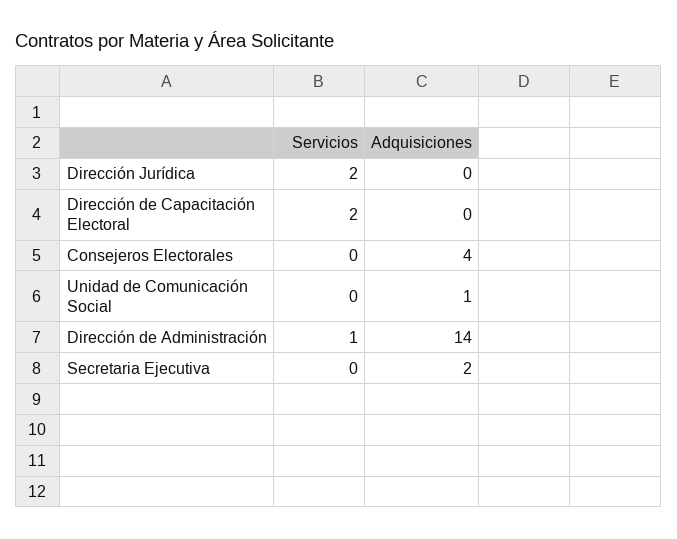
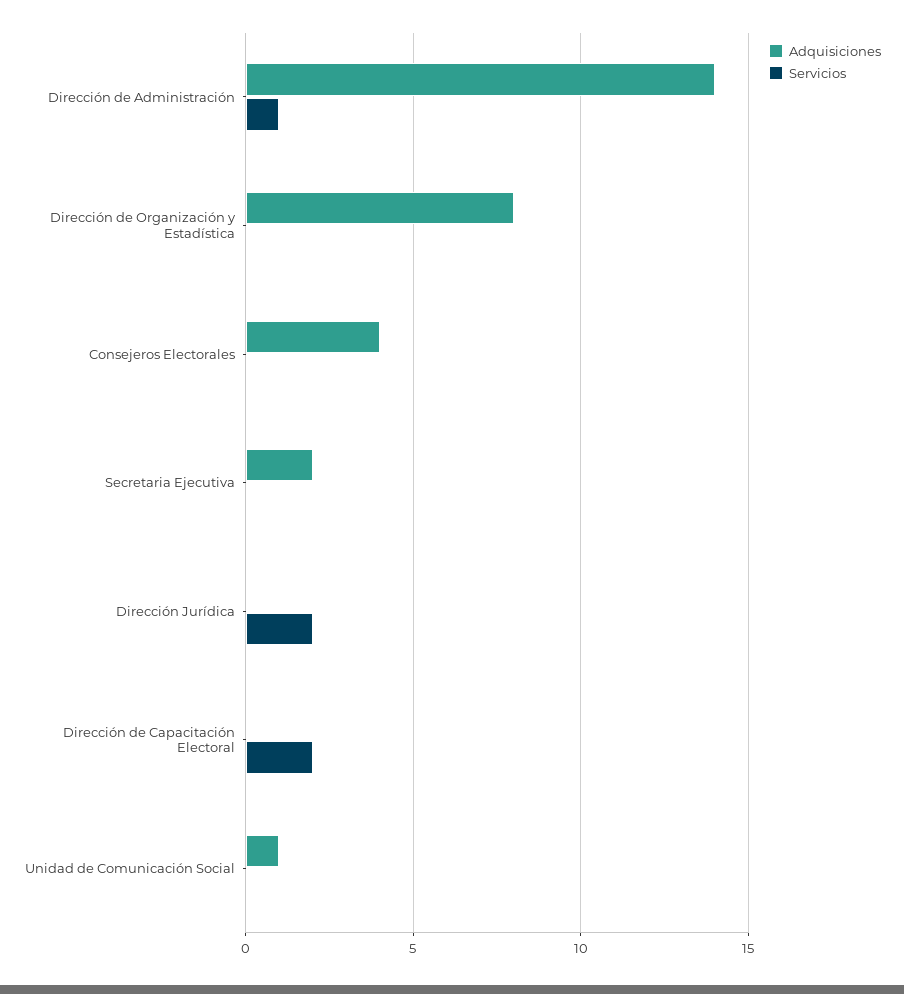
  {
    "Servicios": {
      "Dirección Jurídica": 2,
      "Dirección de Capacitación Electoral": 2,
      "Consejeros Electorales": 0,
      "Unidad de Comunicación Social": 0,
      "Dirección de Administración": 1,
-     "Secretaria Ejecutiva": 0
+     "Secretaria Ejecutiva": 0,
+     "Dirección de Organización y Estadística": 0
    },
    "Adquisiciones": {
      "Dirección Jurídica": 0,
      "Dirección de Capacitación Electoral": 0,
      "Consejeros Electorales": 4,
      "Unidad de Comunicación Social": 1,
      "Dirección de Administración": 14,
-     "Secretaria Ejecutiva": 2
+     "Secretaria Ejecutiva": 2,
+     "Dirección de Organización y Estadística": 8
    }
  }

